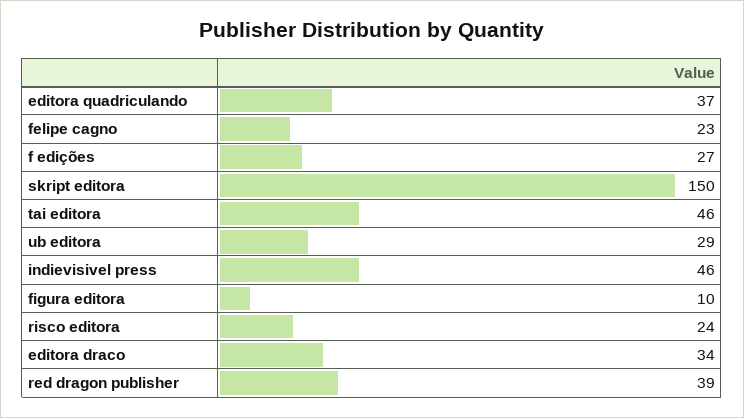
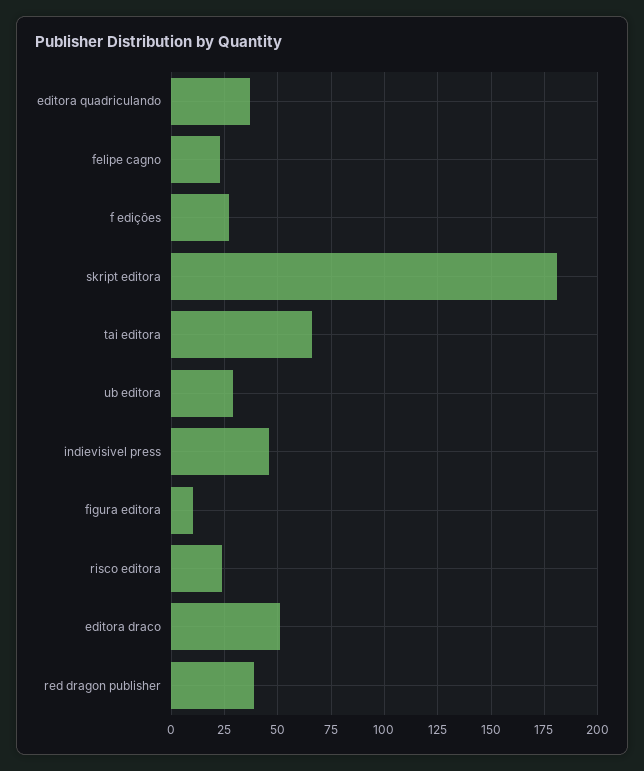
  {
    "editora quadriculando": 37,
    "felipe cagno": 23,
    "f edições": 27,
-   "skript editora": 150,
+   "skript editora": 180,
-   "tai editora": 46,
+   "tai editora": 65,
    "ub editora": 29,
    "indievisivel press": 46,
    "figura editora": 10,
    "risco editora": 24,
-   "editora draco": 34,
+   "editora draco": 50,
    "red dragon publisher": 39
  }

